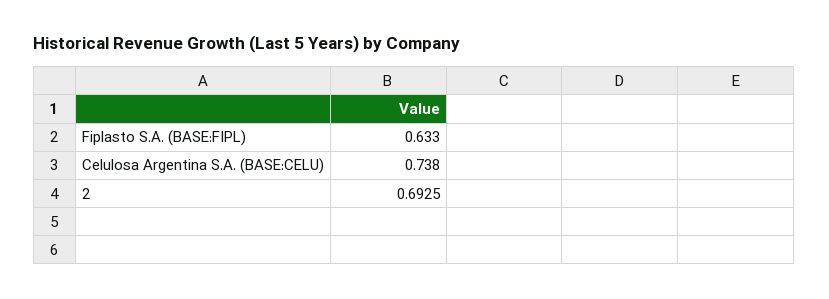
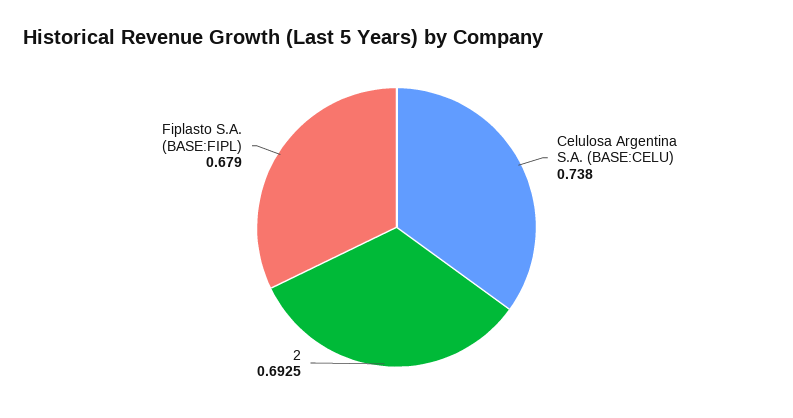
  {
-   "Fiplasto S.A. (BASE:FIPL)": 0.633,
+   "Fiplasto S.A. (BASE:FIPL)": 0.679,
    "Celulosa Argentina S.A. (BASE:CELU)": 0.738,
    "2": 0.6925
  }

